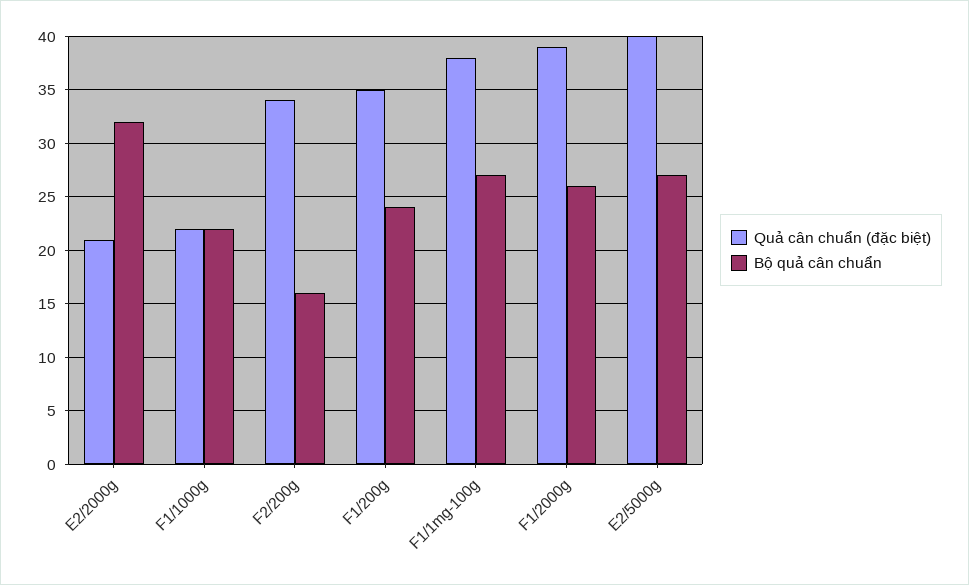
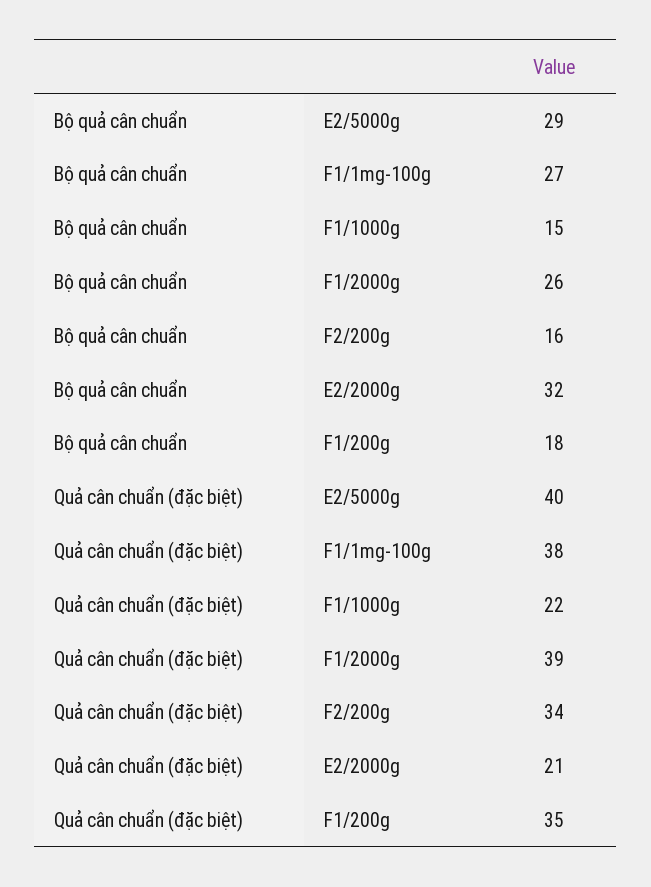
  {
    "Quả cân chuẩn (đặc biệt)": {
      "E2/2000g": 21,
      "F1/1000g": 22,
      "F2/200g": 34,
      "F1/200g": 35,
      "F1/1mg-100g": 38,
      "F1/2000g": 39,
      "E2/5000g": 40
    },
    "Bộ quả cân chuẩn": {
      "E2/2000g": 32,
-     "F1/1000g": 22,
+     "F1/1000g": 15,
      "F2/200g": 16,
-     "F1/200g": 24,
+     "F1/200g": 18,
      "F1/1mg-100g": 27,
      "F1/2000g": 26,
-     "E2/5000g": 27
+     "E2/5000g": 29
    }
  }

